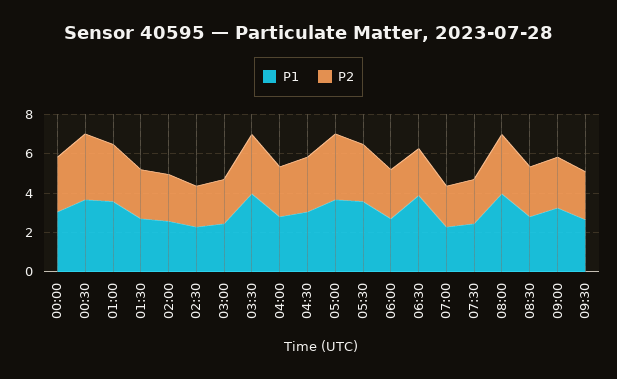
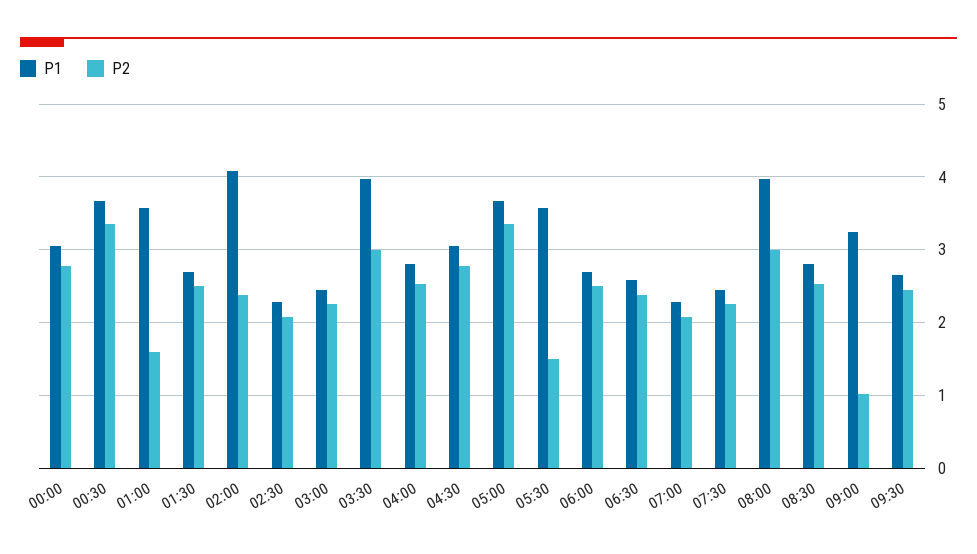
  {
    "P1": {
      "00:00": 3.1,
      "00:30": 3.7,
      "01:00": 3.6,
      "01:30": 2.7,
-     "02:00": 2.5,
+     "02:00": 4.1,
      "02:30": 2.3,
      "03:00": 2.5,
      "03:30": 4,
      "04:00": 2.8,
      "04:30": 3.1,
      "05:00": 3.7,
      "05:30": 3.6,
      "06:00": 2.7,
-     "06:30": 4,
+     "06:30": 2.6,
      "07:00": 2.3,
      "07:30": 2.5,
      "08:00": 4,
      "08:30": 2.8,
      "09:00": 3.3,
      "09:30": 2.7
    },
    "P2": {
      "00:00": 2.8,
      "00:30": 3.4,
-     "01:00": 3,
+     "01:00": 1.6,
      "01:30": 2.5,
      "02:00": 2.4,
      "02:30": 2.1,
      "03:00": 2.3,
      "03:30": 3,
      "04:00": 2.5,
      "04:30": 2.8,
      "05:00": 3.4,
-     "05:30": 3,
+     "05:30": 1.5,
      "06:00": 2.5,
      "06:30": 2.4,
      "07:00": 2.1,
      "07:30": 2.3,
      "08:00": 3,
      "08:30": 2.5,
-     "09:00": 2.5,
+     "09:00": 1,
      "09:30": 2.5
    }
  }

